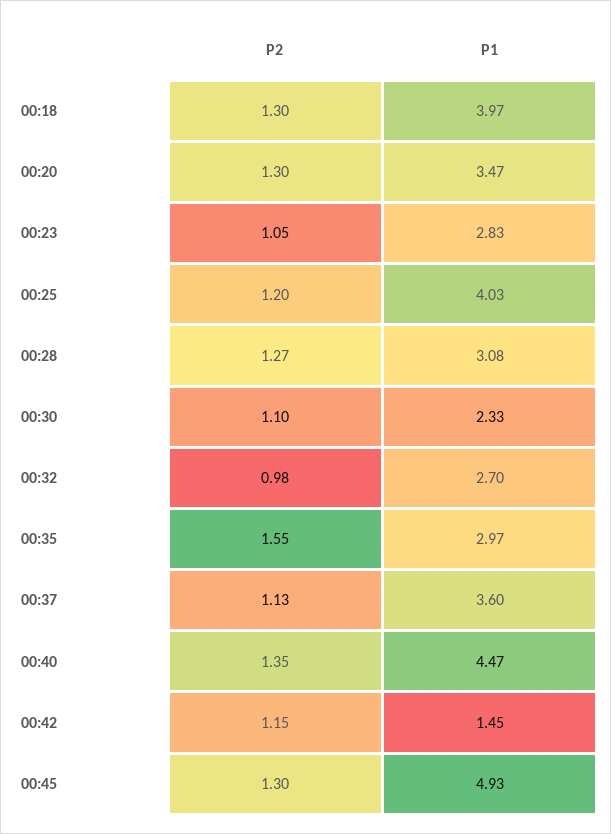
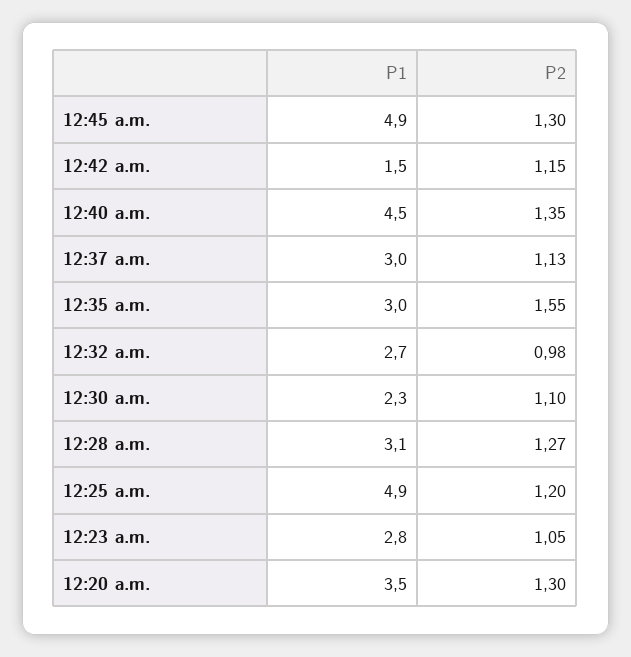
  {
    "P2": {
-     "00:18": 1.3,
      "00:20": 1.3,
      "00:23": 1.05,
      "00:25": 1.2,
      "00:28": 1.27,
      "00:30": 1.1,
      "00:32": 0.98,
      "00:35": 1.55,
      "00:37": 1.13,
      "00:40": 1.35,
      "00:42": 1.15,
      "00:45": 1.3
    },
    "P1": {
-     "00:18": 3.97,
      "00:20": 3.47,
      "00:23": 2.83,
-     "00:25": 4.03,
+     "00:25": 4.9,
      "00:28": 3.08,
      "00:30": 2.33,
      "00:32": 2.7,
      "00:35": 2.97,
-     "00:37": 3.6,
+     "00:37": 3,
      "00:40": 4.47,
      "00:42": 1.45,
      "00:45": 4.93
    }
  }

